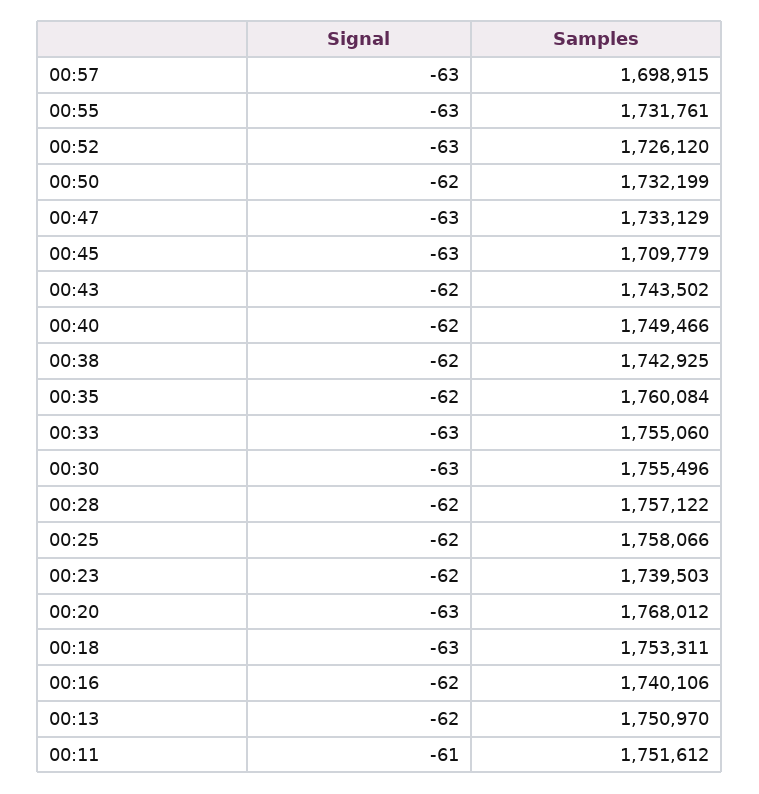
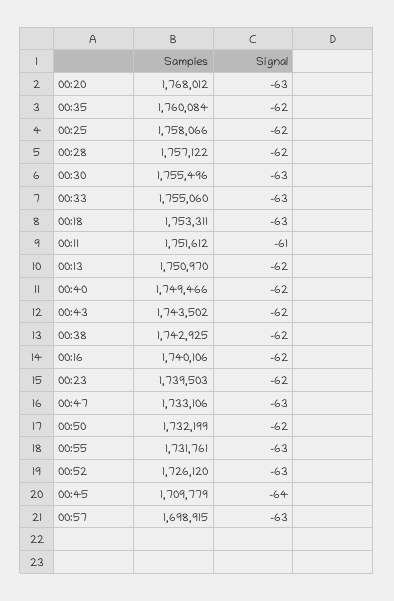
  {
    "Signal": {
      "00:57": -63,
      "00:55": -63,
      "00:52": -63,
      "00:50": -62,
      "00:47": -63,
-     "00:45": -63,
+     "00:45": -64,
      "00:43": -62,
      "00:40": -62,
      "00:38": -62,
      "00:35": -62,
      "00:33": -63,
      "00:30": -63,
      "00:28": -62,
      "00:25": -62,
      "00:23": -62,
      "00:20": -63,
      "00:18": -63,
      "00:16": -62,
      "00:13": -62,
      "00:11": -61
    },
    "Samples": {
      "00:57": 1698915,
      "00:55": 1731761,
      "00:52": 1726120,
      "00:50": 1732199,
-     "00:47": 1733129,
+     "00:47": 1733106,
      "00:45": 1709779,
      "00:43": 1743502,
      "00:40": 1749466,
      "00:38": 1742925,
      "00:35": 1760084,
      "00:33": 1755060,
      "00:30": 1755496,
      "00:28": 1757122,
      "00:25": 1758066,
      "00:23": 1739503,
      "00:20": 1768012,
      "00:18": 1753311,
      "00:16": 1740106,
      "00:13": 1750970,
      "00:11": 1751612
    }
  }

